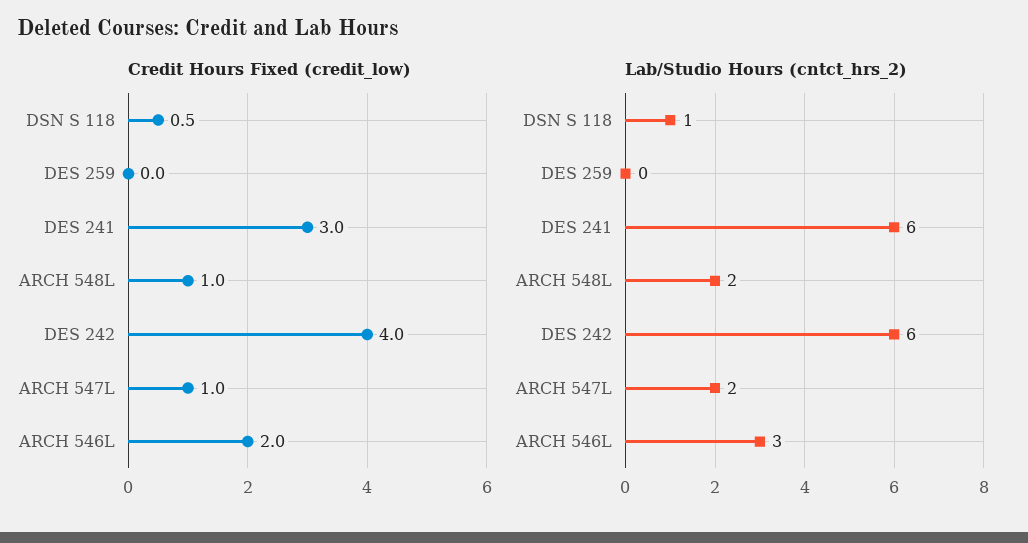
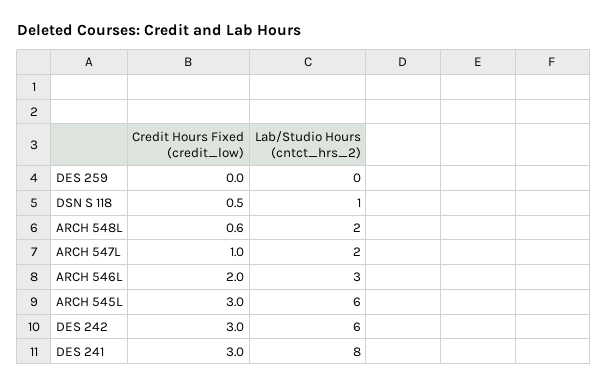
  {
    "Credit Hours Fixed (credit_low)": {
      "DSN S 118": 0.5,
      "DES 259": 0,
      "DES 241": 3,
-     "ARCH 548L": 1,
+     "ARCH 548L": 0.6,
-     "DES 242": 4,
+     "DES 242": 3,
      "ARCH 547L": 1,
-     "ARCH 546L": 2
+     "ARCH 546L": 2,
+     "ARCH 545L": 3
    },
    "Lab/Studio Hours (cntct_hrs_2)": {
      "DSN S 118": 1,
      "DES 259": 0,
-     "DES 241": 6,
+     "DES 241": 8,
      "ARCH 548L": 2,
      "DES 242": 6,
      "ARCH 547L": 2,
-     "ARCH 546L": 3
+     "ARCH 546L": 3,
+     "ARCH 545L": 6
    }
  }

